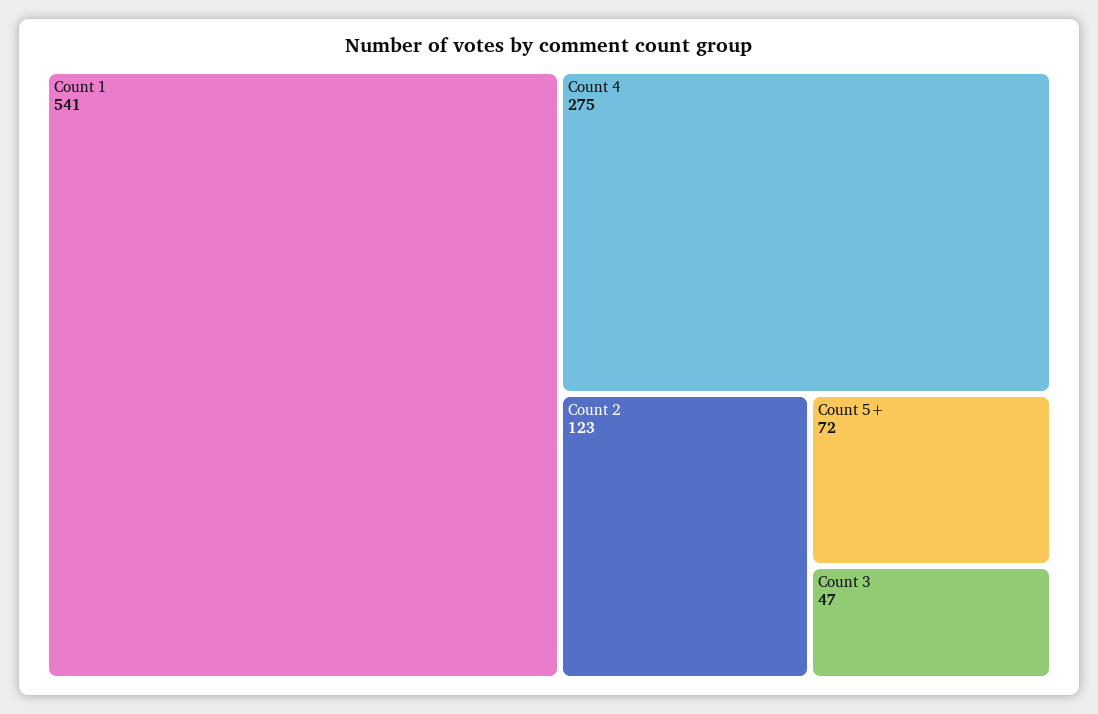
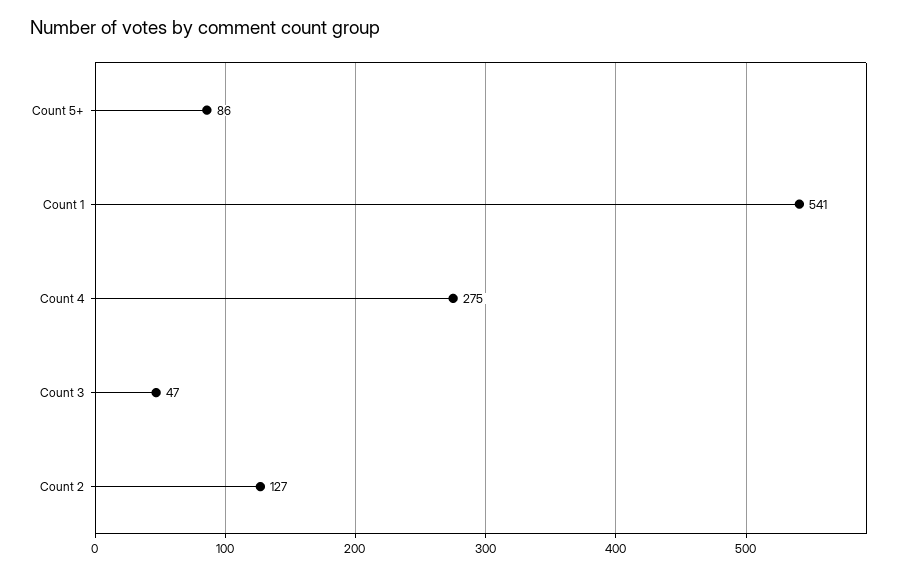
  {
    "Count 1": 541,
    "Count 4": 275,
-   "Count 2": 123,
+   "Count 2": 127,
-   "Count 5+": 72,
+   "Count 5+": 86,
    "Count 3": 47
  }

